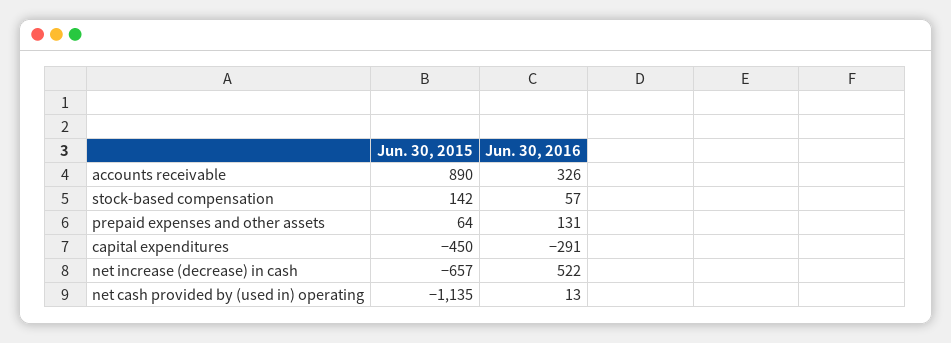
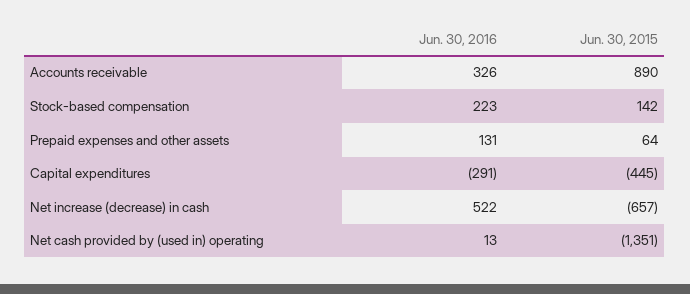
  {
    "Jun. 30, 2015": {
      "accounts receivable": 890,
      "stock-based compensation": 142,
      "prepaid expenses and other assets": 64,
-     "capital expenditures": -450,
+     "capital expenditures": -445,
      "net increase (decrease) in cash": -657,
-     "net cash provided by (used in) operating": -1135
+     "net cash provided by (used in) operating": -1351
    },
    "Jun. 30, 2016": {
      "accounts receivable": 326,
-     "stock-based compensation": 57,
+     "stock-based compensation": 223,
      "prepaid expenses and other assets": 131,
      "capital expenditures": -291,
      "net increase (decrease) in cash": 522,
      "net cash provided by (used in) operating": 13
    }
  }

